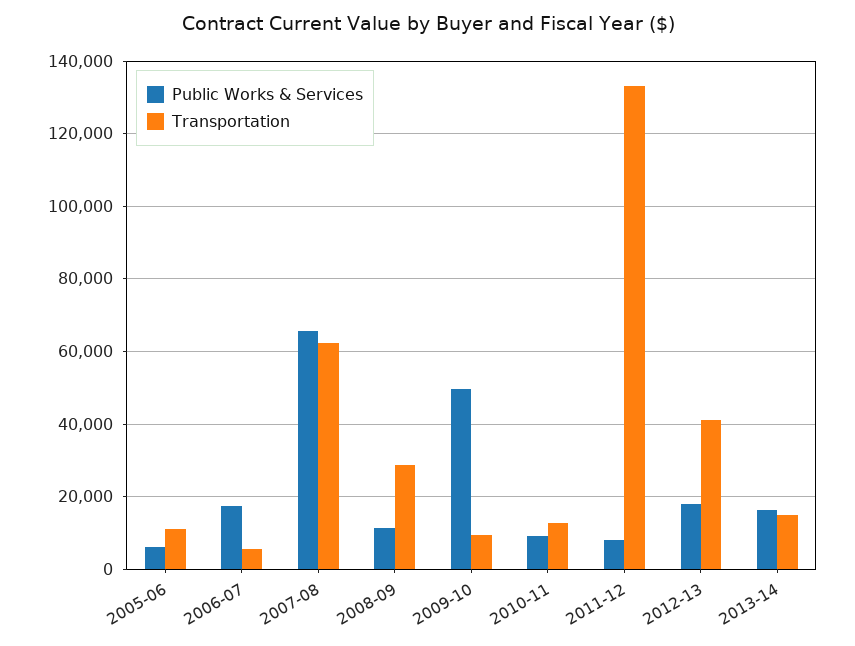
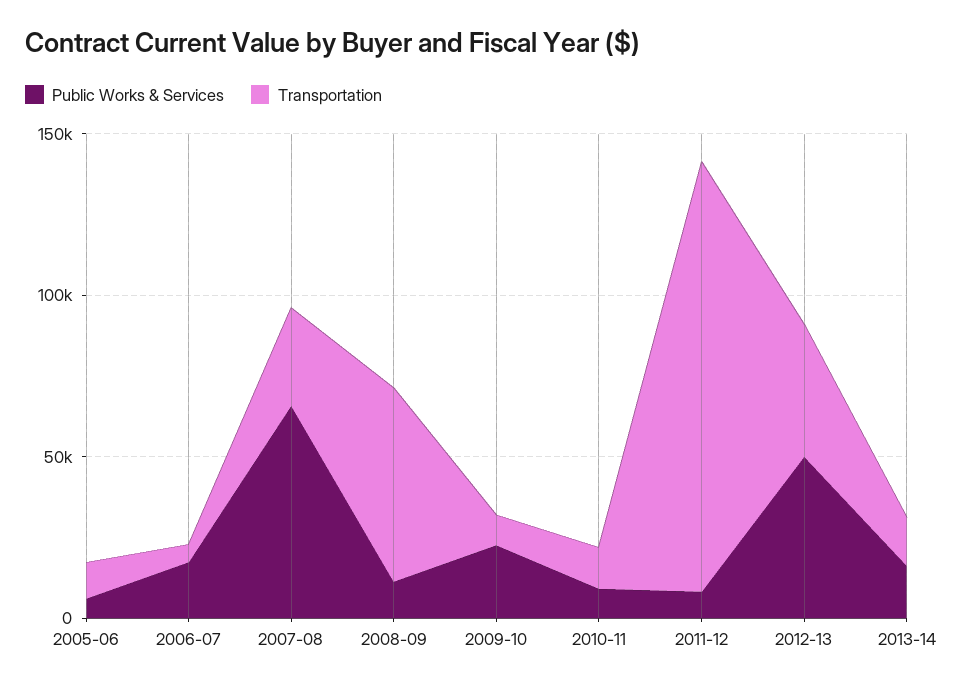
  {
    "Public Works & Services": {
      "2005-06": 6000,
      "2006-07": 18000,
      "2007-08": 66000,
      "2008-09": 12000,
-     "2009-10": 50000,
+     "2009-10": 20000,
      "2010-11": 10000,
      "2011-12": 8000,
-     "2012-13": 18000,
+     "2012-13": 50000,
      "2013-14": 16000
    },
    "Transportation": {
      "2005-06": 12000,
      "2006-07": 6000,
-     "2007-08": 62000,
+     "2007-08": 30000,
-     "2008-09": 28000,
+     "2008-09": 60000,
      "2009-10": 10000,
      "2010-11": 12000,
      "2011-12": 134000,
      "2012-13": 42000,
      "2013-14": 16000
    }
  }

